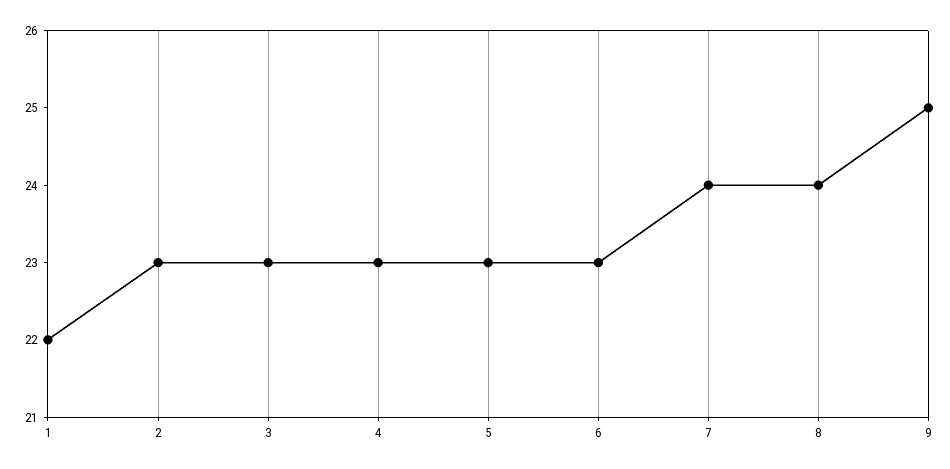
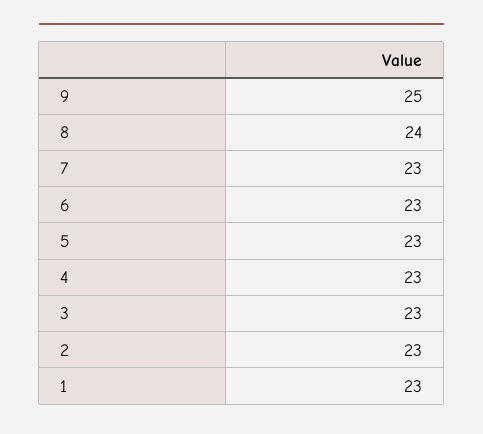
  {
-   "1": 22,
+   "1": 23,
    "2": 23,
    "3": 23,
    "4": 23,
    "5": 23,
    "6": 23,
-   "7": 24,
+   "7": 23,
    "8": 24,
    "9": 25
  }

